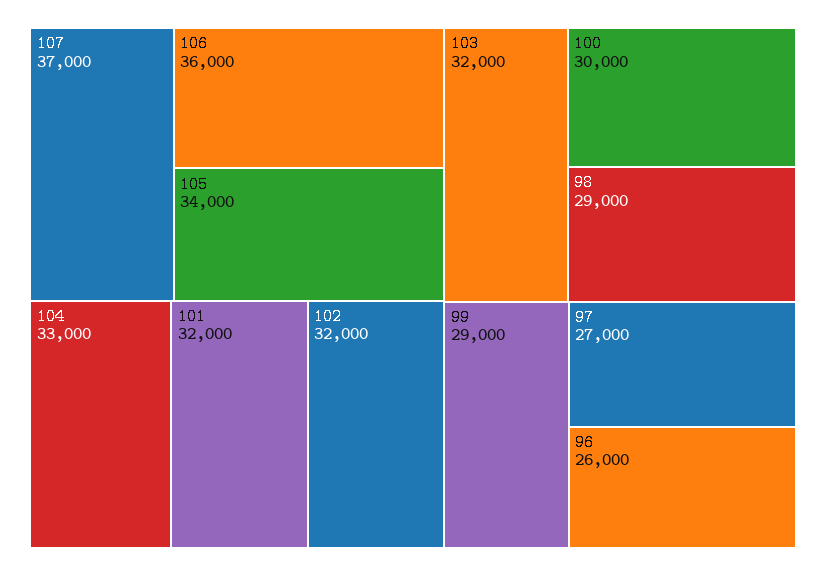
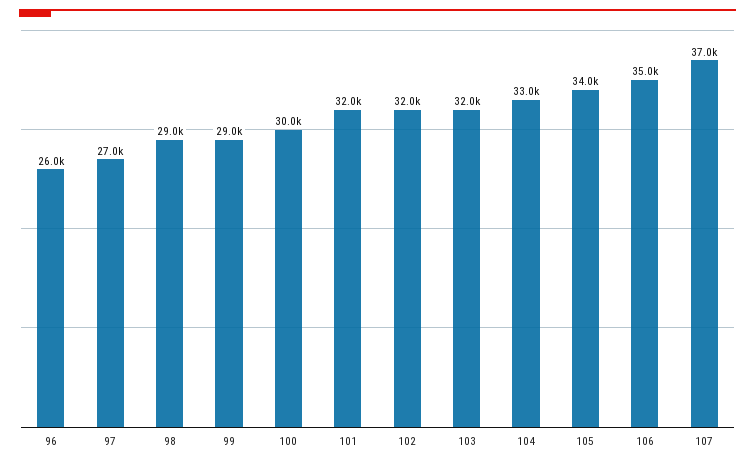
  {
    "107": 37000,
-   "106": 36000,
+   "106": 35000,
    "105": 34000,
    "104": 33000,
    "101": 32000,
    "102": 32000,
    "103": 32000,
    "100": 30000,
    "98": 29000,
    "99": 29000,
    "97": 27000,
    "96": 26000
  }

